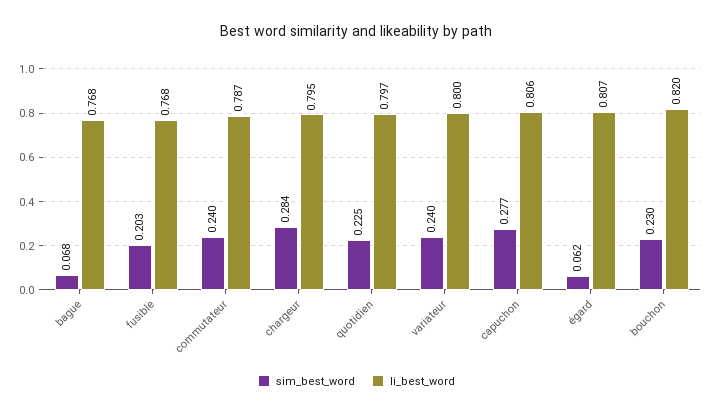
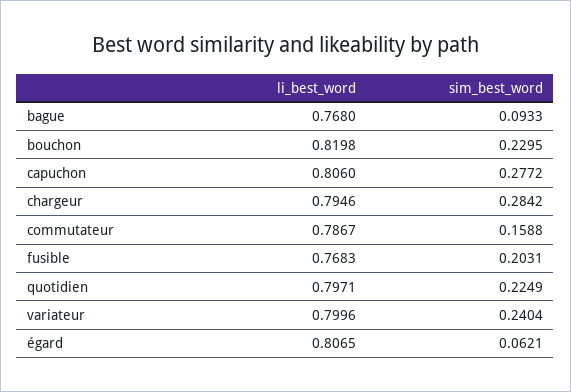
  {
    "sim_best_word": {
-     "bague": 0.068,
+     "bague": 0.0933,
      "fusible": 0.2031,
-     "commutateur": 0.24,
+     "commutateur": 0.1588,
      "chargeur": 0.2842,
      "quotidien": 0.2249,
      "variateur": 0.2404,
      "capuchon": 0.2772,
      "égard": 0.0621,
      "bouchon": 0.2295
    },
    "li_best_word": {
      "bague": 0.768,
      "fusible": 0.7683,
      "commutateur": 0.7867,
      "chargeur": 0.7946,
      "quotidien": 0.7971,
      "variateur": 0.7996,
      "capuchon": 0.806,
      "égard": 0.8065,
      "bouchon": 0.8198
    }
  }

